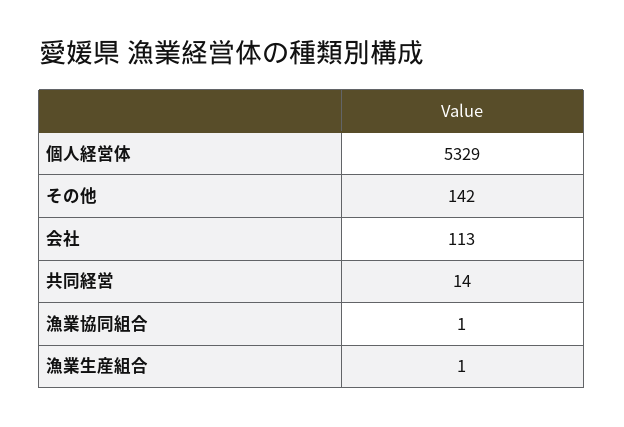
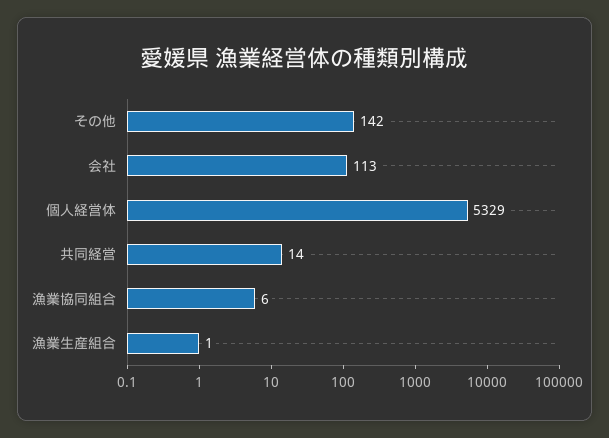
  {
    "個人経営体": 5329,
    "その他": 142,
    "会社": 113,
    "共同経営": 14,
-   "漁業協同組合": 1,
+   "漁業協同組合": 6,
    "漁業生産組合": 1
  }

